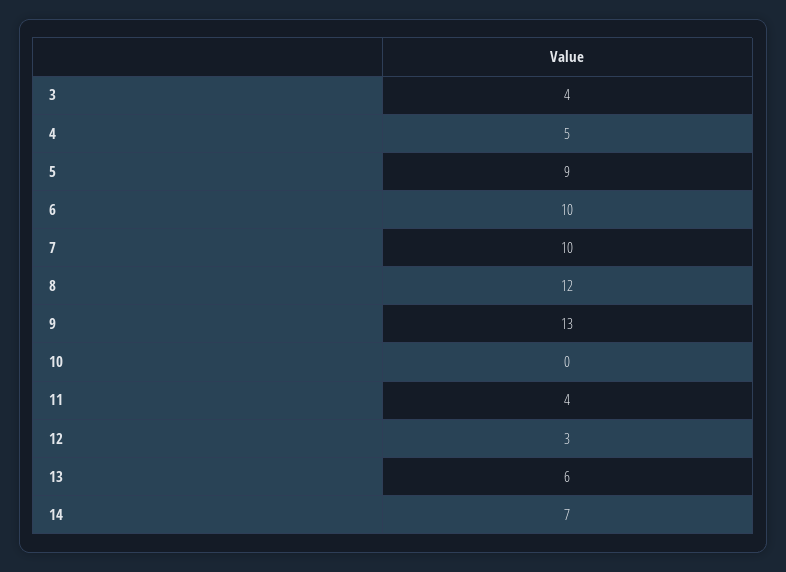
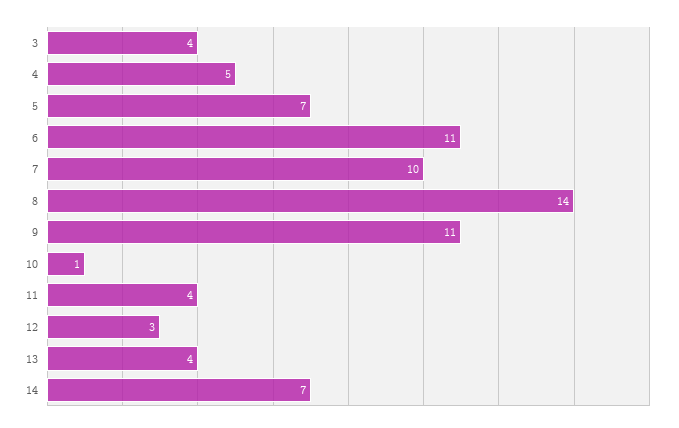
  {
    "3": 4,
    "4": 5,
-   "5": 9,
+   "5": 7,
-   "6": 10,
+   "6": 11,
    "7": 10,
-   "8": 12,
+   "8": 14,
-   "9": 13,
+   "9": 11,
-   "10": 0,
+   "10": 1,
    "11": 4,
    "12": 3,
-   "13": 6,
+   "13": 4,
    "14": 7
  }

